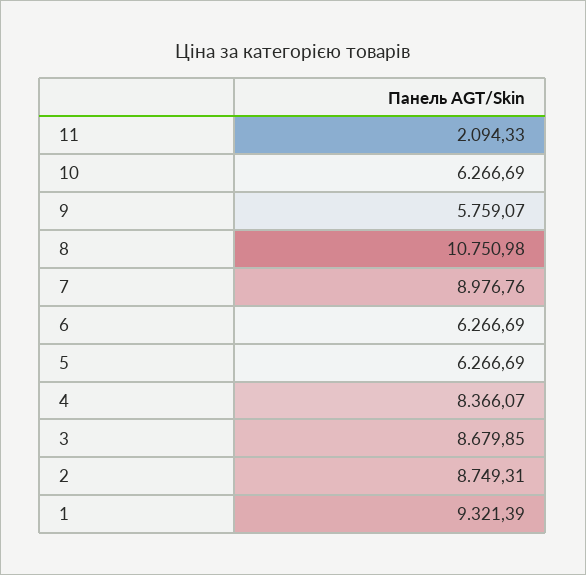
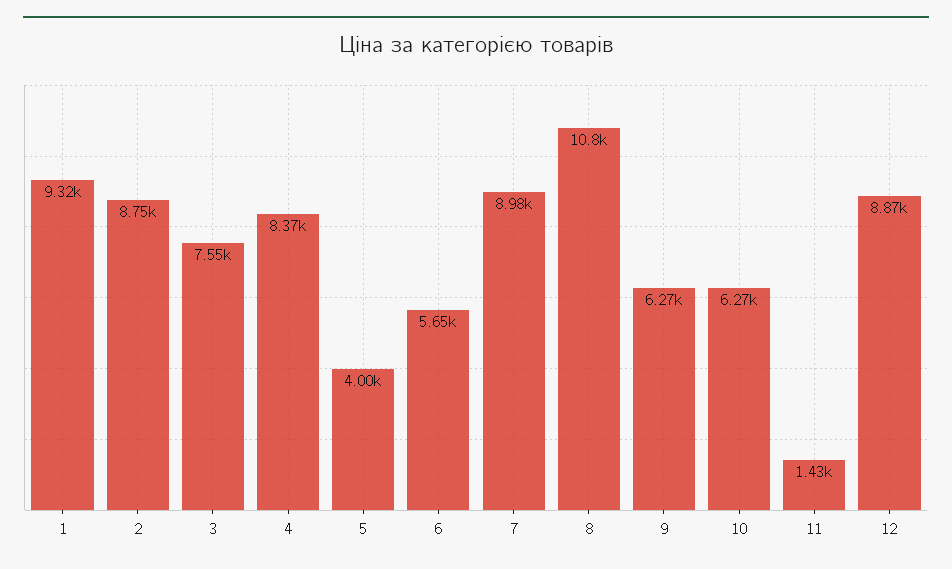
  {
-   "11": 2094.33,
+   "11": 1430,
    "10": 6266.69,
-   "9": 5759.07,
+   "9": 6270,
    "8": 10750.98,
    "7": 8976.76,
-   "6": 6266.69,
+   "6": 5650,
-   "5": 6266.69,
+   "5": 4000,
    "4": 8366.07,
-   "3": 8679.85,
+   "3": 7550,
    "2": 8749.31,
-   "1": 9321.39
+   "1": 9321.39,
+   "12": 8870
  }

